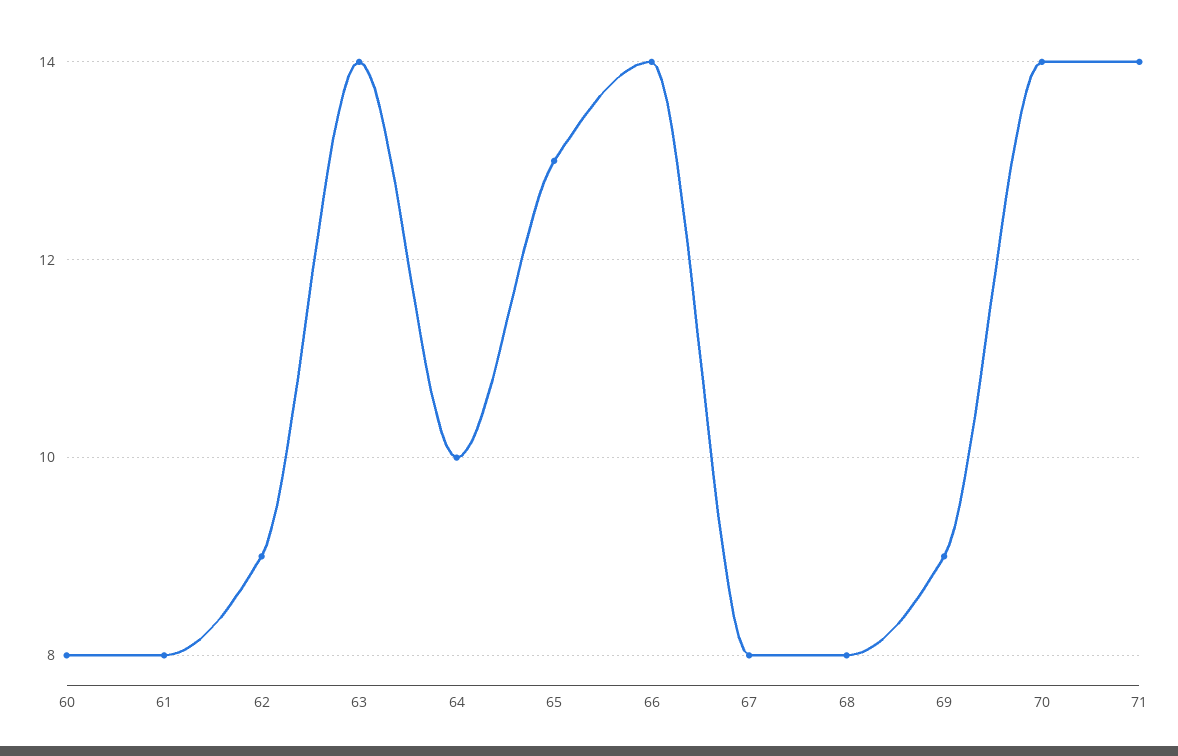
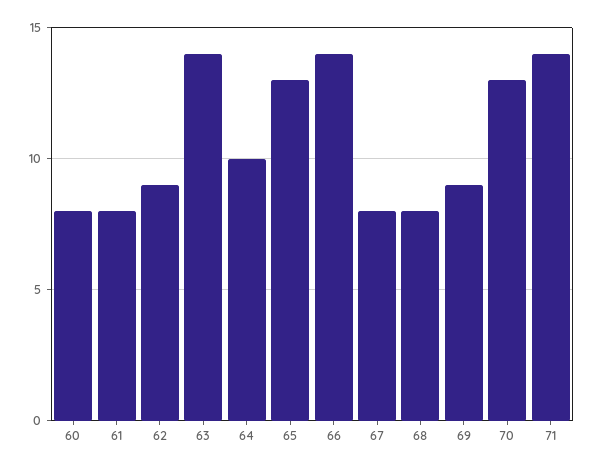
  {
    "60": 8,
    "61": 8,
    "62": 9,
    "63": 14,
    "64": 10,
    "65": 13,
    "66": 14,
    "67": 8,
    "68": 8,
    "69": 9,
-   "70": 14,
+   "70": 13,
    "71": 14
  }

